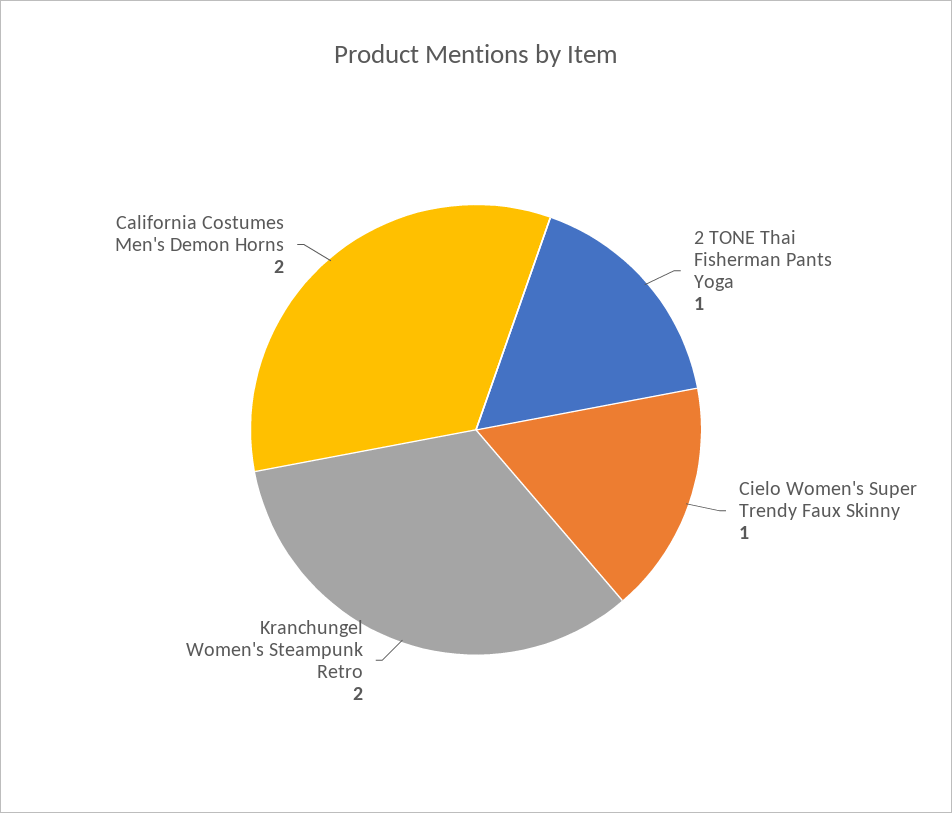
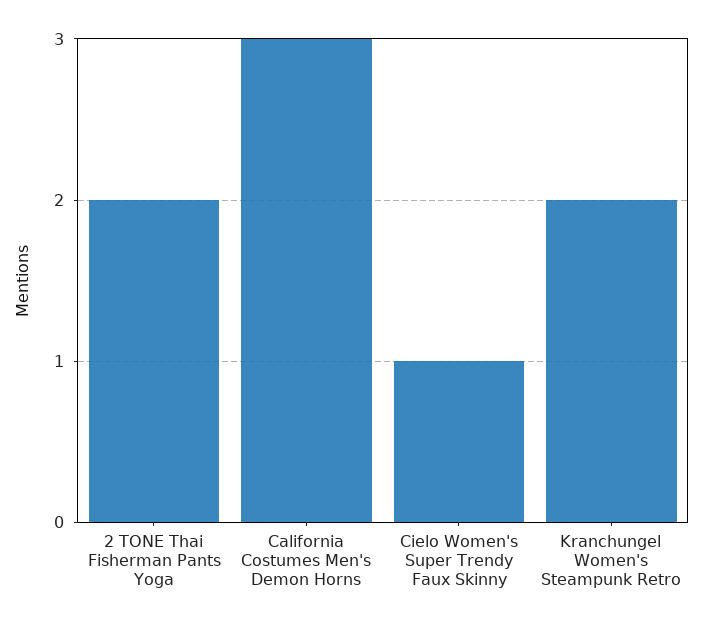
  {
-   "2 TONE Thai Fisherman Pants Yoga": 1,
+   "2 TONE Thai Fisherman Pants Yoga": 2,
    "Cielo Women's Super Trendy Faux Skinny": 1,
    "Kranchungel Women's Steampunk Retro": 2,
-   "California Costumes Men's Demon Horns": 2
+   "California Costumes Men's Demon Horns": 3
  }

